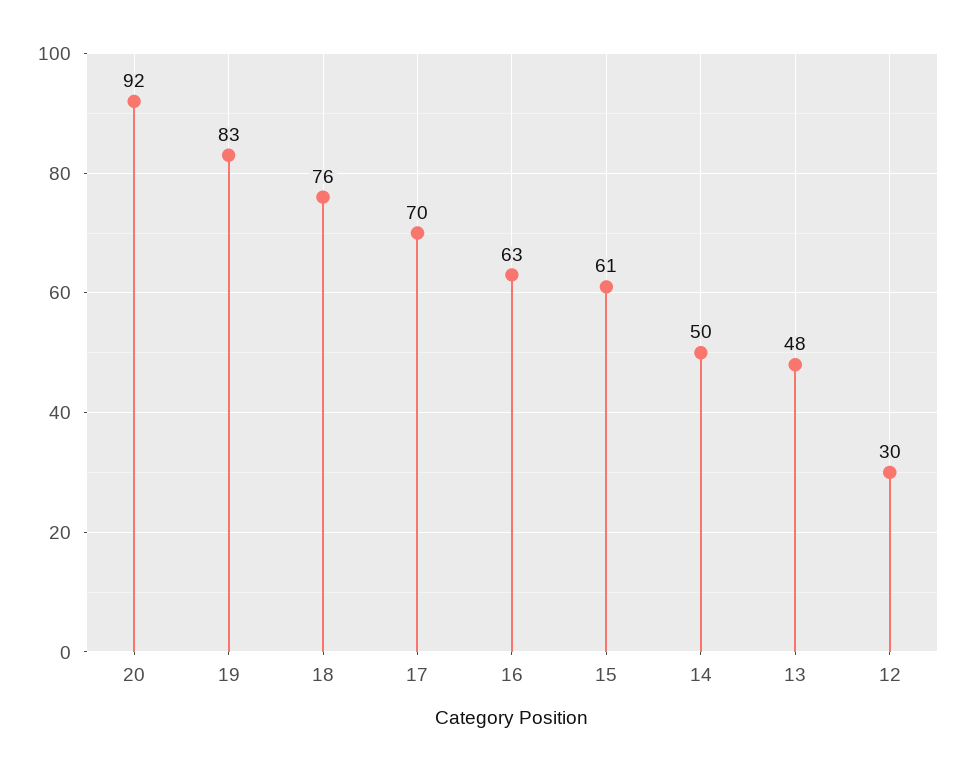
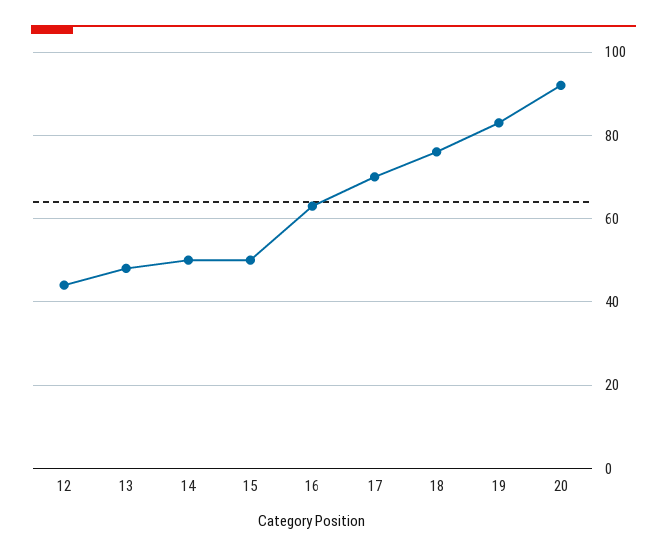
  {
    "20": 92,
    "19": 83,
    "18": 76,
    "17": 70,
    "16": 63,
-   "15": 61,
+   "15": 50,
    "14": 50,
    "13": 48,
-   "12": 30
+   "12": 45
  }

